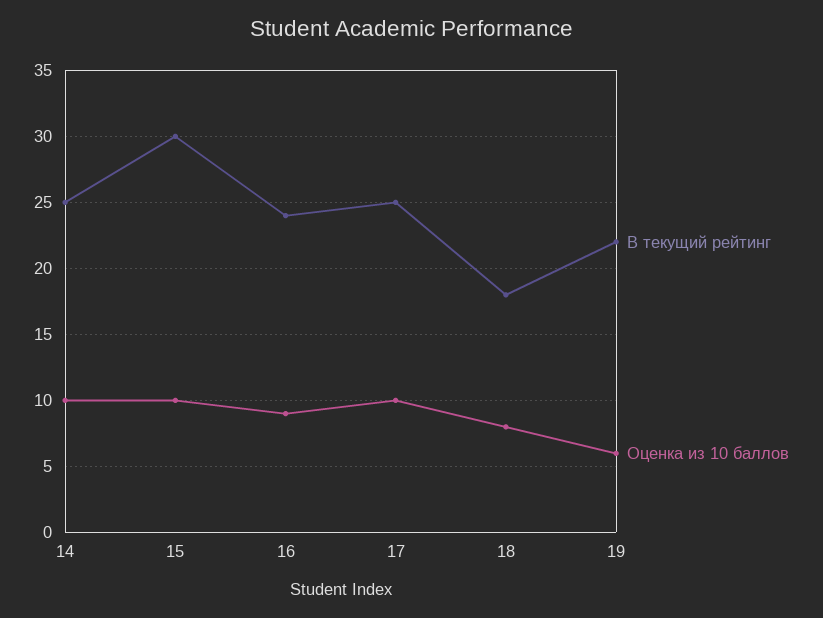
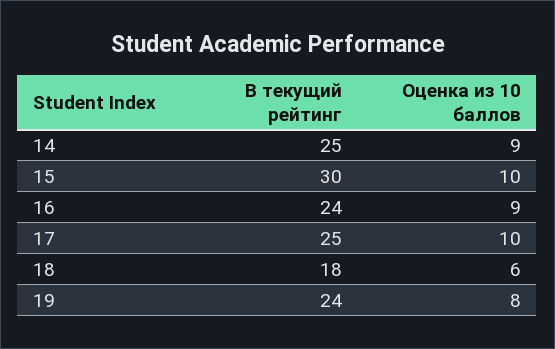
  {
    "В текущий рейтинг": {
      "14": 25,
      "15": 30,
      "16": 24,
      "17": 25,
      "18": 18,
-     "19": 22
+     "19": 24
    },
    "Оценка из 10 баллов": {
-     "14": 10,
+     "14": 9,
      "15": 10,
      "16": 9,
      "17": 10,
-     "18": 8,
+     "18": 6,
-     "19": 6
+     "19": 8
    }
  }

